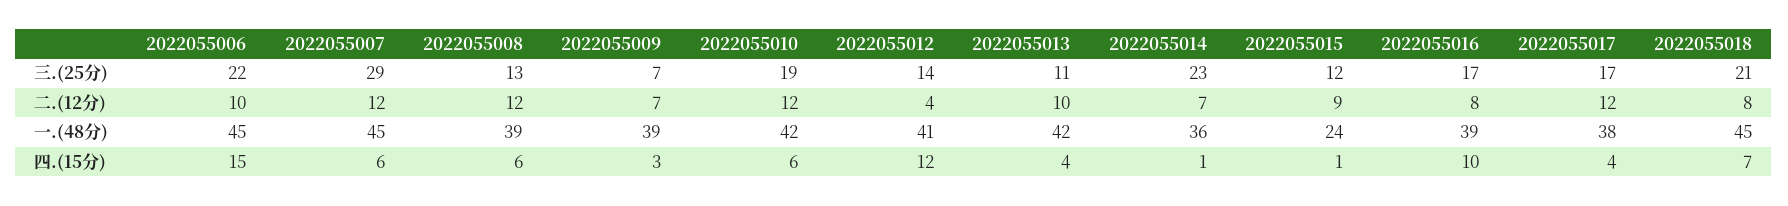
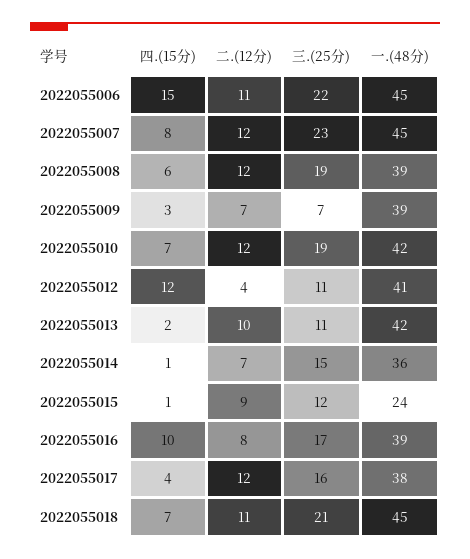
  {
    "2022055006": {
      "三.(25分)": 22,
-     "二.(12分)": 10,
+     "二.(12分)": 11,
      "一.(48分)": 45,
      "四.(15分)": 15
    },
    "2022055007": {
-     "三.(25分)": 29,
+     "三.(25分)": 23,
      "二.(12分)": 12,
      "一.(48分)": 45,
-     "四.(15分)": 6
+     "四.(15分)": 8
    },
    "2022055008": {
-     "三.(25分)": 13,
+     "三.(25分)": 19,
      "二.(12分)": 12,
      "一.(48分)": 39,
      "四.(15分)": 6
    },
    "2022055009": {
      "三.(25分)": 7,
      "二.(12分)": 7,
      "一.(48分)": 39,
      "四.(15分)": 3
    },
    "2022055010": {
      "三.(25分)": 19,
      "二.(12分)": 12,
      "一.(48分)": 42,
-     "四.(15分)": 6
+     "四.(15分)": 7
    },
    "2022055012": {
-     "三.(25分)": 14,
+     "三.(25分)": 11,
      "二.(12分)": 4,
      "一.(48分)": 41,
      "四.(15分)": 12
    },
    "2022055013": {
      "三.(25分)": 11,
      "二.(12分)": 10,
      "一.(48分)": 42,
-     "四.(15分)": 4
+     "四.(15分)": 2
    },
    "2022055014": {
-     "三.(25分)": 23,
+     "三.(25分)": 15,
      "二.(12分)": 7,
      "一.(48分)": 36,
      "四.(15分)": 1
    },
    "2022055015": {
      "三.(25分)": 12,
      "二.(12分)": 9,
      "一.(48分)": 24,
      "四.(15分)": 1
    },
    "2022055016": {
      "三.(25分)": 17,
      "二.(12分)": 8,
      "一.(48分)": 39,
      "四.(15分)": 10
    },
    "2022055017": {
-     "三.(25分)": 17,
+     "三.(25分)": 16,
      "二.(12分)": 12,
      "一.(48分)": 38,
      "四.(15分)": 4
    },
    "2022055018": {
      "三.(25分)": 21,
-     "二.(12分)": 8,
+     "二.(12分)": 11,
      "一.(48分)": 45,
      "四.(15分)": 7
    }
  }

